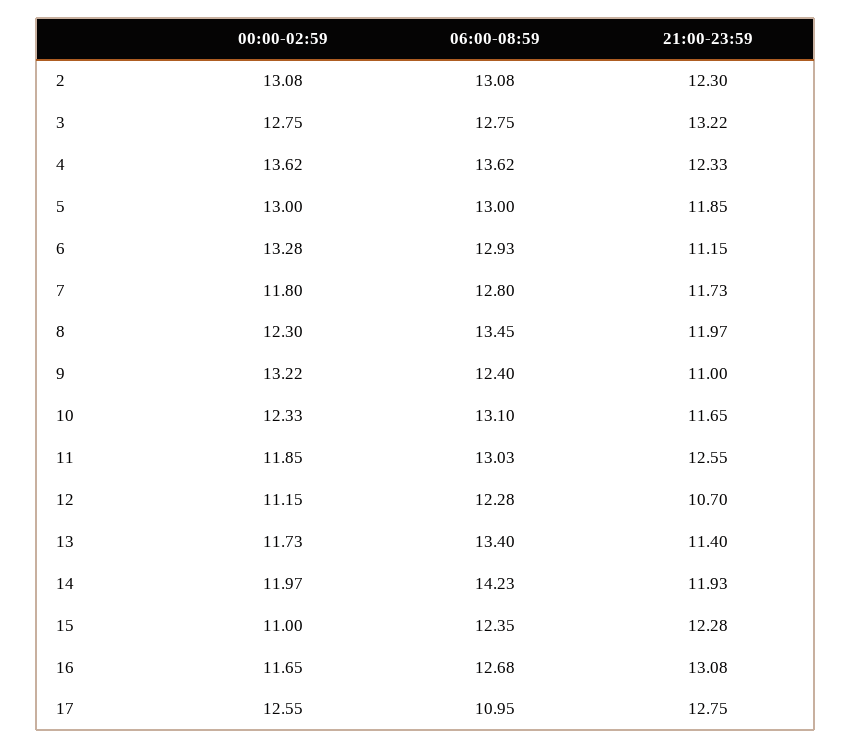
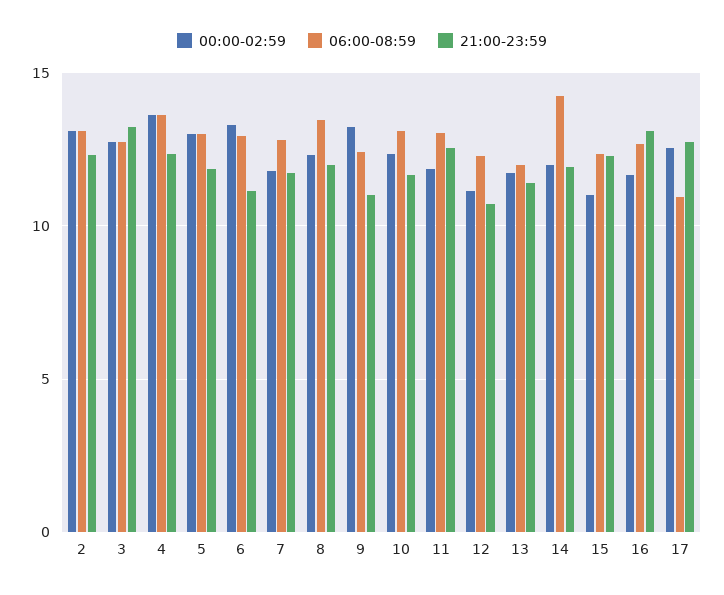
  {
    "00:00-02:59": {
      "2": 13.08,
      "3": 12.75,
      "4": 13.62,
      "5": 13,
      "6": 13.28,
      "7": 11.8,
      "8": 12.3,
      "9": 13.22,
      "10": 12.33,
      "11": 11.85,
      "12": 11.15,
      "13": 11.73,
      "14": 11.97,
      "15": 11,
      "16": 11.65,
      "17": 12.55
    },
    "06:00-08:59": {
      "2": 13.08,
      "3": 12.75,
      "4": 13.62,
      "5": 13,
      "6": 12.93,
      "7": 12.8,
      "8": 13.45,
      "9": 12.4,
      "10": 13.1,
      "11": 13.03,
      "12": 12.28,
-     "13": 13.4,
+     "13": 12,
      "14": 14.23,
      "15": 12.35,
      "16": 12.68,
      "17": 10.95
    },
    "21:00-23:59": {
      "2": 12.3,
      "3": 13.22,
      "4": 12.33,
      "5": 11.85,
      "6": 11.15,
      "7": 11.73,
      "8": 11.97,
      "9": 11,
      "10": 11.65,
      "11": 12.55,
      "12": 10.7,
      "13": 11.4,
      "14": 11.93,
      "15": 12.28,
      "16": 13.08,
      "17": 12.75
    }
  }

